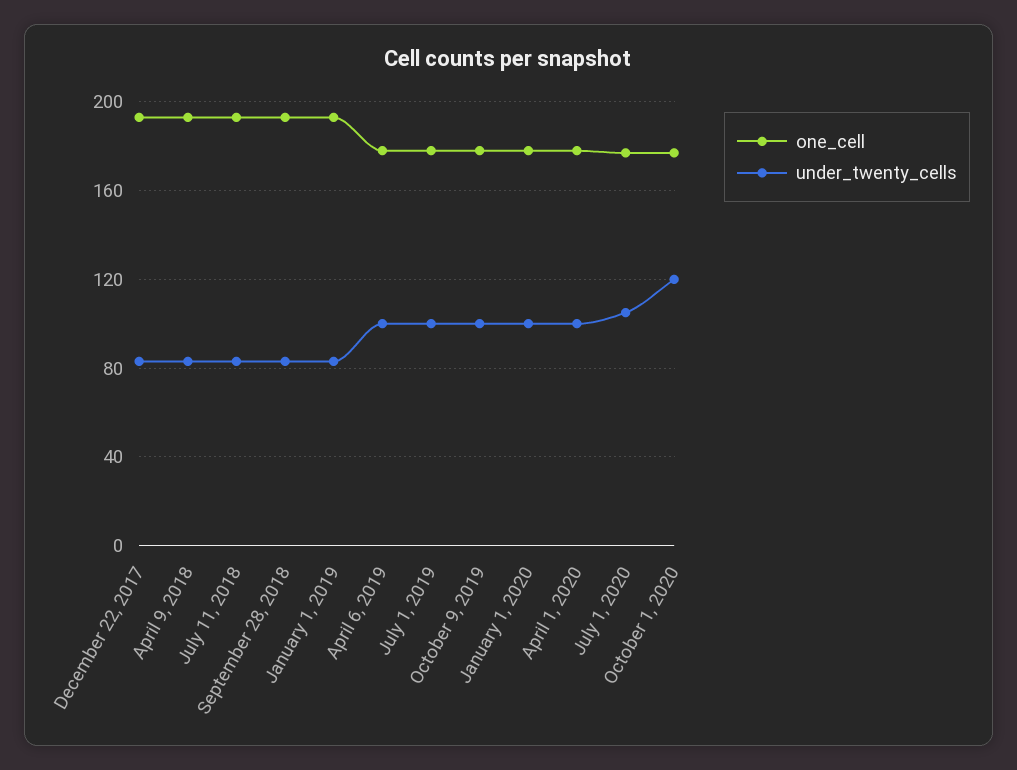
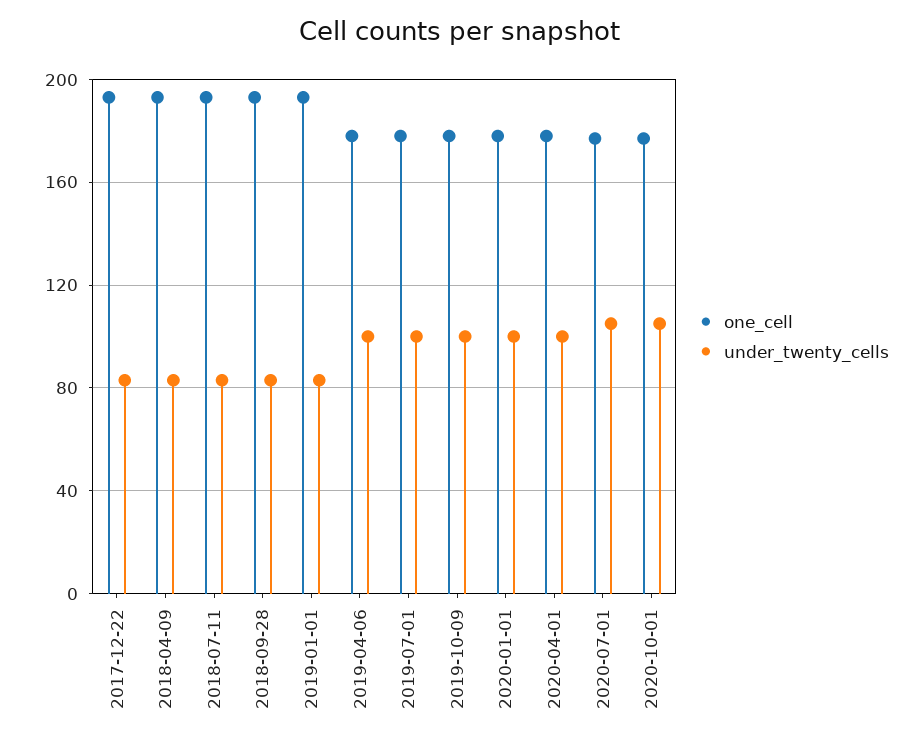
  {
    "one_cell": {
      "December 22, 2017": 195,
      "April 9, 2018": 195,
      "July 11, 2018": 195,
      "September 28, 2018": 195,
      "January 1, 2019": 195,
      "April 6, 2019": 180,
      "July 1, 2019": 180,
      "October 9, 2019": 180,
      "January 1, 2020": 180,
      "April 1, 2020": 180,
      "July 1, 2020": 175,
      "October 1, 2020": 175
    },
    "under_twenty_cells": {
      "December 22, 2017": 85,
      "April 9, 2018": 85,
      "July 11, 2018": 85,
      "September 28, 2018": 85,
      "January 1, 2019": 85,
      "April 6, 2019": 100,
      "July 1, 2019": 100,
      "October 9, 2019": 100,
      "January 1, 2020": 100,
      "April 1, 2020": 100,
      "July 1, 2020": 105,
-     "October 1, 2020": 120
+     "October 1, 2020": 105
    }
  }

